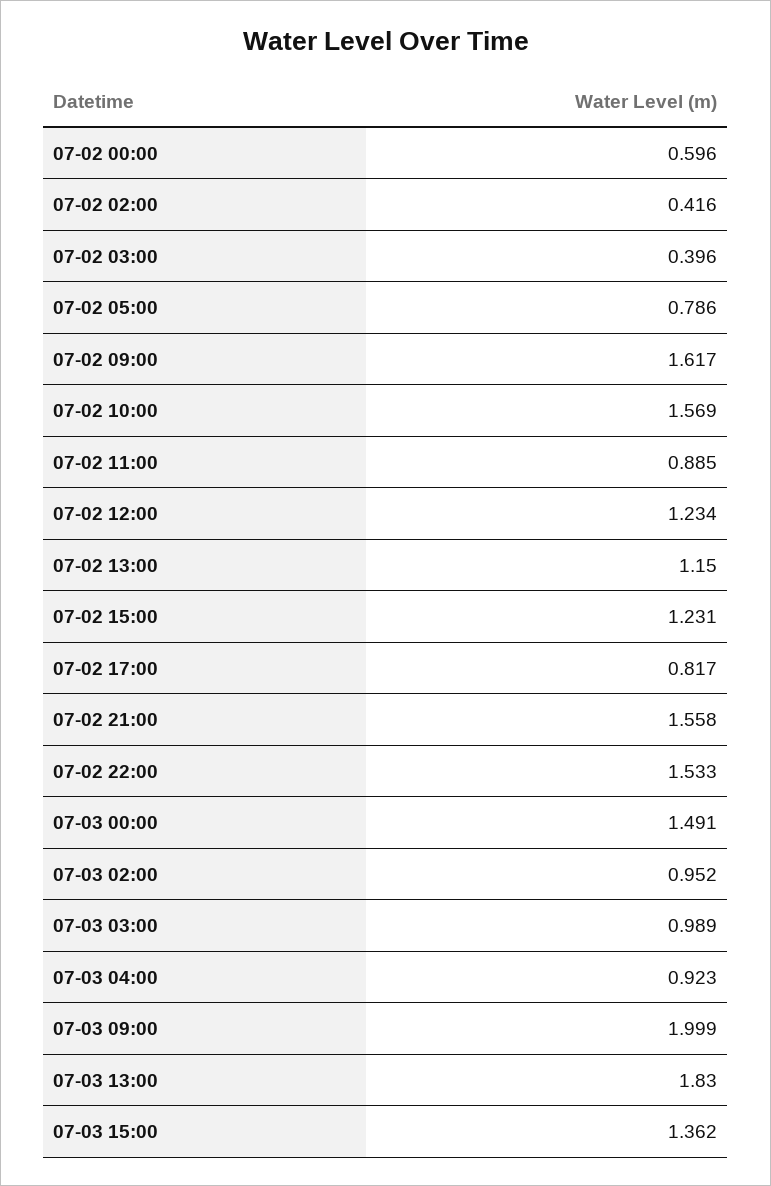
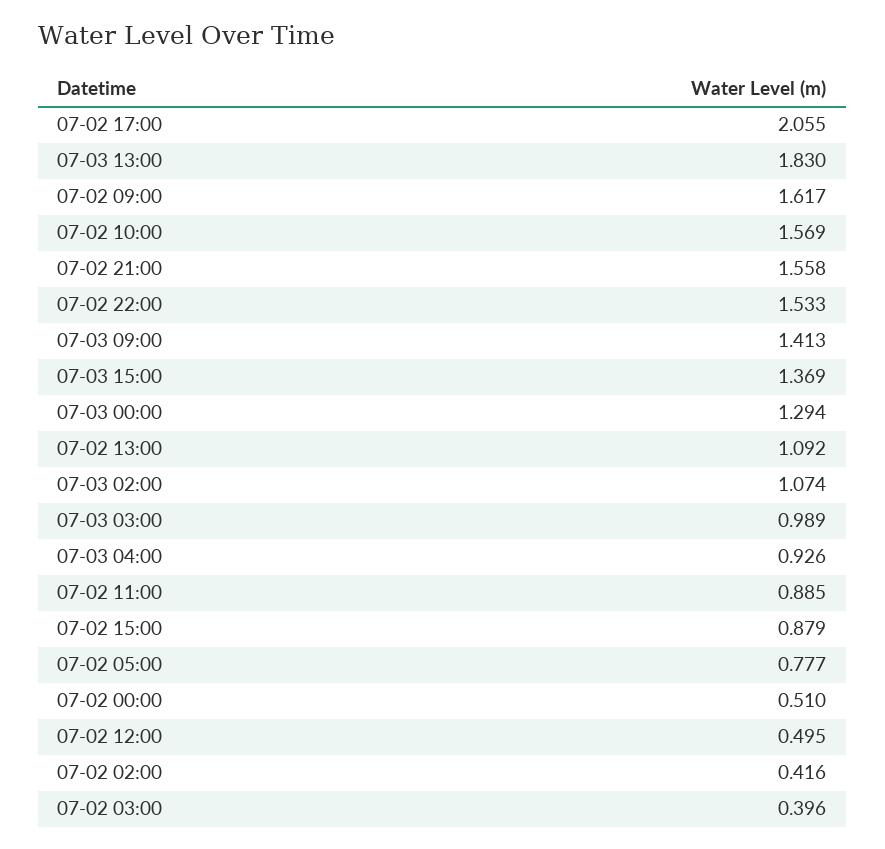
  {
-   "07-02 00:00": 0.596,
+   "07-02 00:00": 0.51,
    "07-02 02:00": 0.416,
    "07-02 03:00": 0.396,
-   "07-02 05:00": 0.786,
+   "07-02 05:00": 0.777,
    "07-02 09:00": 1.617,
    "07-02 10:00": 1.569,
    "07-02 11:00": 0.885,
-   "07-02 12:00": 1.234,
+   "07-02 12:00": 0.495,
-   "07-02 13:00": 1.15,
+   "07-02 13:00": 1.092,
-   "07-02 15:00": 1.231,
+   "07-02 15:00": 0.879,
-   "07-02 17:00": 0.817,
+   "07-02 17:00": 2.055,
    "07-02 21:00": 1.558,
    "07-02 22:00": 1.533,
-   "07-03 00:00": 1.491,
+   "07-03 00:00": 1.294,
-   "07-03 02:00": 0.952,
+   "07-03 02:00": 1.074,
    "07-03 03:00": 0.989,
-   "07-03 04:00": 0.923,
+   "07-03 04:00": 0.926,
-   "07-03 09:00": 1.999,
+   "07-03 09:00": 1.413,
    "07-03 13:00": 1.83,
-   "07-03 15:00": 1.362
+   "07-03 15:00": 1.369
  }

